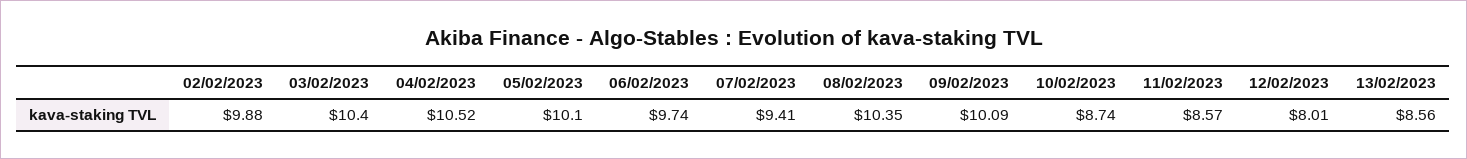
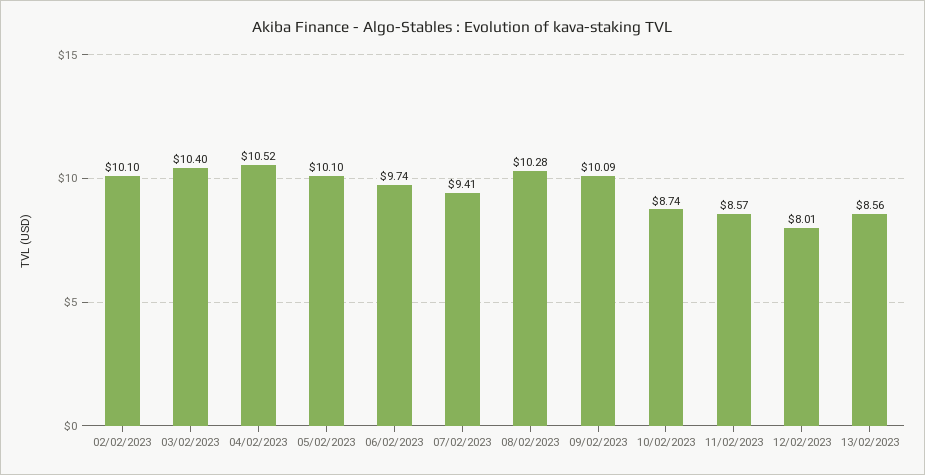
  {
-   "02/02/2023": 9.88,
+   "02/02/2023": 10.1,
    "03/02/2023": 10.4,
    "04/02/2023": 10.52,
    "05/02/2023": 10.1,
    "06/02/2023": 9.74,
    "07/02/2023": 9.41,
-   "08/02/2023": 10.35,
+   "08/02/2023": 10.28,
    "09/02/2023": 10.09,
    "10/02/2023": 8.74,
    "11/02/2023": 8.57,
    "12/02/2023": 8.01,
    "13/02/2023": 8.56
  }

